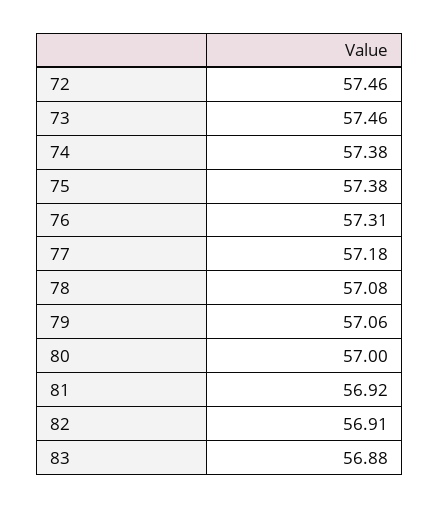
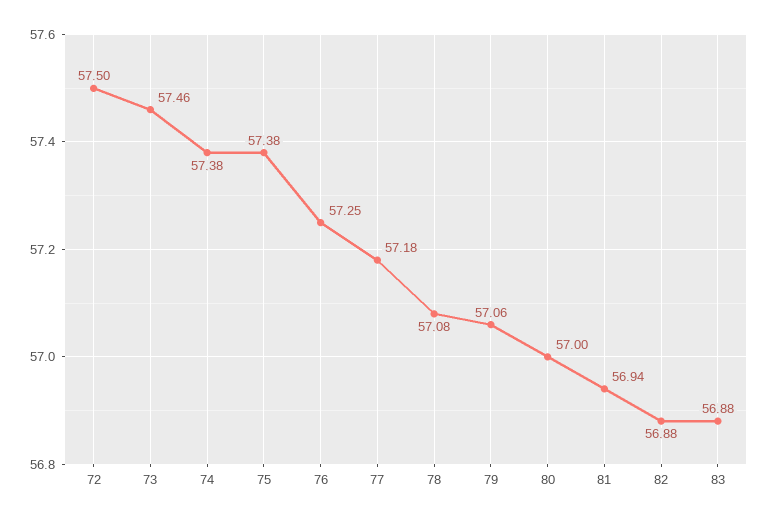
  {
-   "72": 57.46,
+   "72": 57.5,
    "73": 57.46,
    "74": 57.38,
    "75": 57.38,
-   "76": 57.31,
+   "76": 57.25,
    "77": 57.18,
    "78": 57.08,
    "79": 57.06,
    "80": 57,
-   "81": 56.92,
+   "81": 56.94,
-   "82": 56.91,
+   "82": 56.88,
    "83": 56.88
  }

